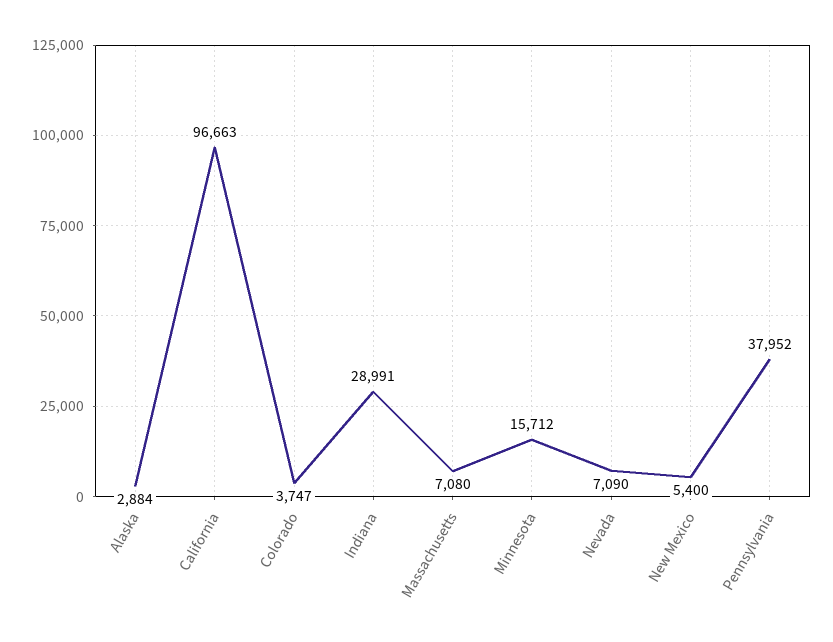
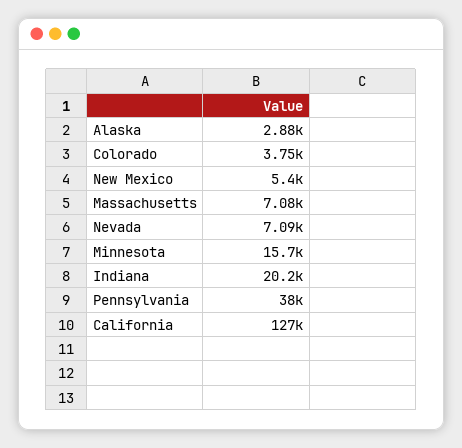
  {
    "Alaska": 2884,
-   "California": 96663,
+   "California": 127000,
    "Colorado": 3747,
-   "Indiana": 28991,
+   "Indiana": 20200,
    "Massachusetts": 7080,
    "Minnesota": 15712,
    "Nevada": 7090,
    "New Mexico": 5400,
    "Pennsylvania": 37952
  }

